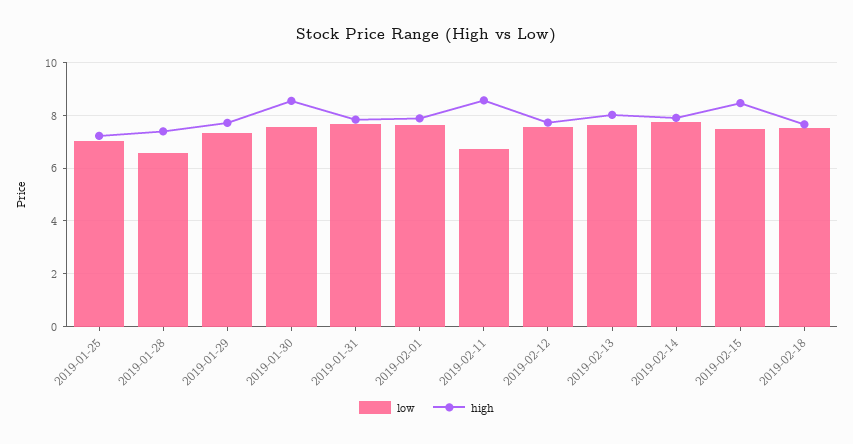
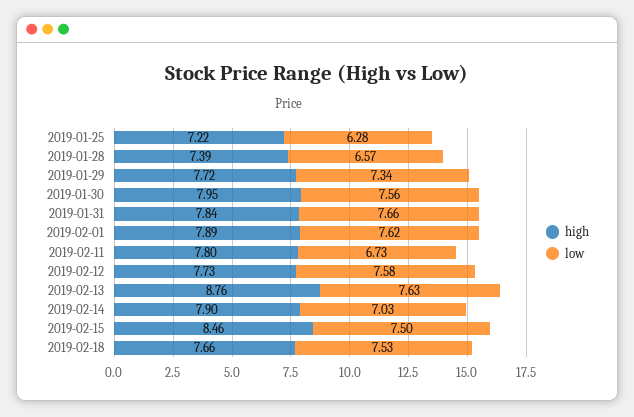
  {
    "low": {
-     "2019-01-25": 7,
+     "2019-01-25": 6.28,
      "2019-01-28": 6.57,
      "2019-01-29": 7.34,
      "2019-01-30": 7.56,
      "2019-01-31": 7.66,
      "2019-02-01": 7.62,
      "2019-02-11": 6.73,
      "2019-02-12": 7.58,
      "2019-02-13": 7.63,
-     "2019-02-14": 7.75,
+     "2019-02-14": 7.03,
      "2019-02-15": 7.5,
      "2019-02-18": 7.53
    },
    "high": {
      "2019-01-25": 7.22,
      "2019-01-28": 7.39,
      "2019-01-29": 7.72,
-     "2019-01-30": 8.5,
+     "2019-01-30": 7.95,
      "2019-01-31": 7.84,
      "2019-02-01": 7.89,
-     "2019-02-11": 8.5,
+     "2019-02-11": 7.8,
      "2019-02-12": 7.73,
-     "2019-02-13": 8,
+     "2019-02-13": 8.76,
      "2019-02-14": 7.9,
      "2019-02-15": 8.46,
      "2019-02-18": 7.66
    }
  }

